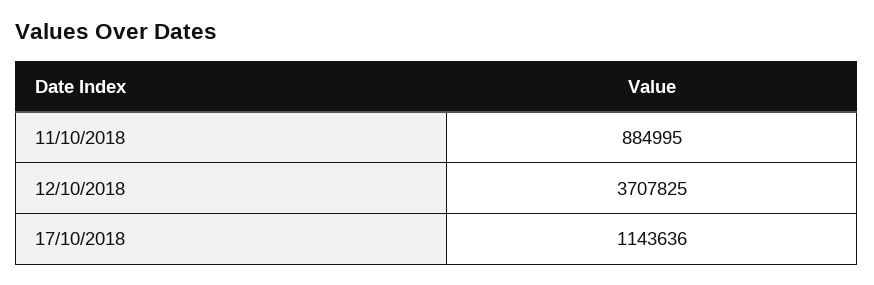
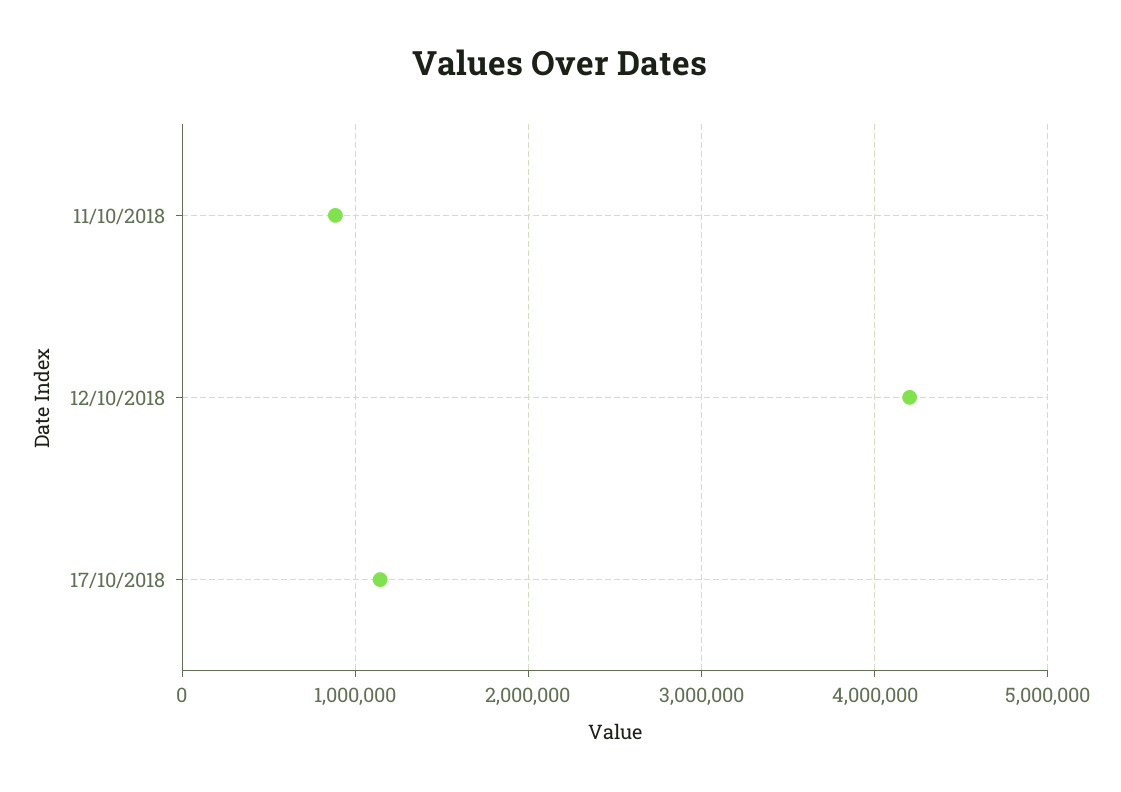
  {
    "11/10/2018": 884995,
-   "12/10/2018": 3707825,
+   "12/10/2018": 4200000,
    "17/10/2018": 1143636
  }

